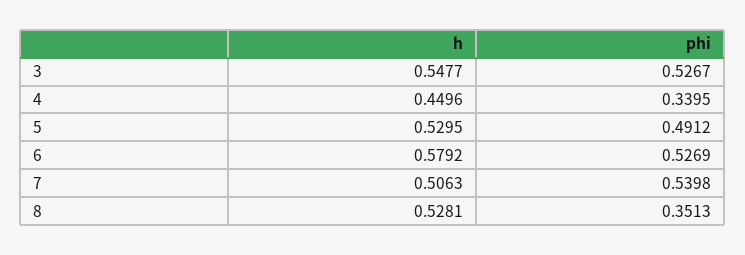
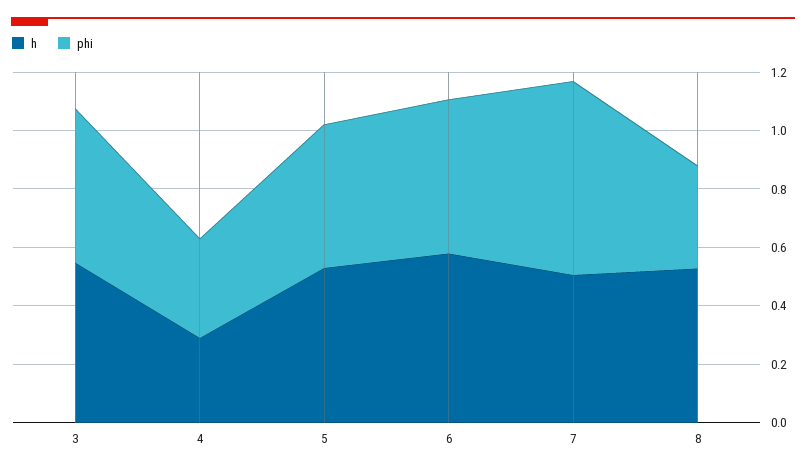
  {
    "h": {
      "3": 0.5477,
-     "4": 0.4496,
+     "4": 0.3,
      "5": 0.5295,
      "6": 0.5792,
      "7": 0.5063,
      "8": 0.5281
    },
    "phi": {
      "3": 0.5267,
      "4": 0.3395,
      "5": 0.4912,
      "6": 0.5269,
-     "7": 0.5398,
+     "7": 0.65,
      "8": 0.3513
    }
  }

